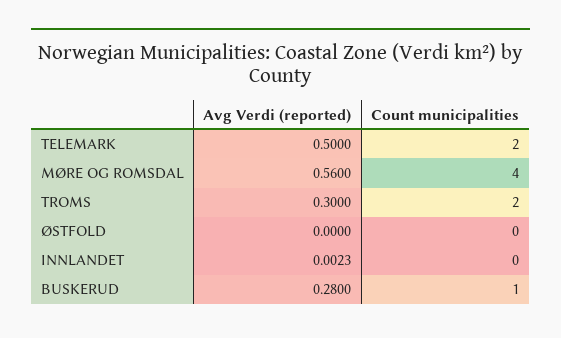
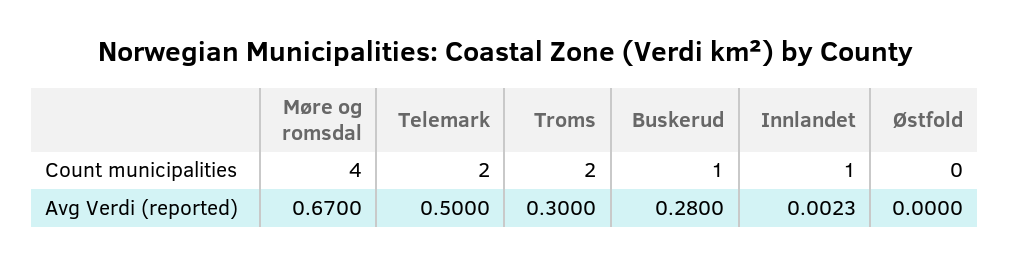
  {
    "Avg Verdi (reported)": {
      "TELEMARK": 0.5,
-     "MØRE OG ROMSDAL": 0.56,
+     "MØRE OG ROMSDAL": 0.67,
      "TROMS": 0.3,
      "ØSTFOLD": 0,
      "INNLANDET": 0.0023,
      "BUSKERUD": 0.28
    },
    "Count municipalities": {
      "TELEMARK": 2,
      "MØRE OG ROMSDAL": 4,
      "TROMS": 2,
      "ØSTFOLD": 0,
-     "INNLANDET": 0,
+     "INNLANDET": 1,
      "BUSKERUD": 1
    }
  }

